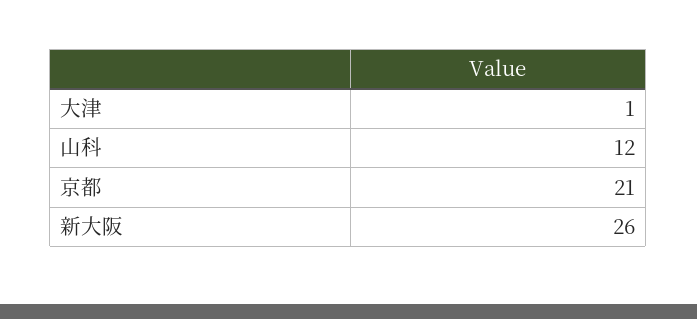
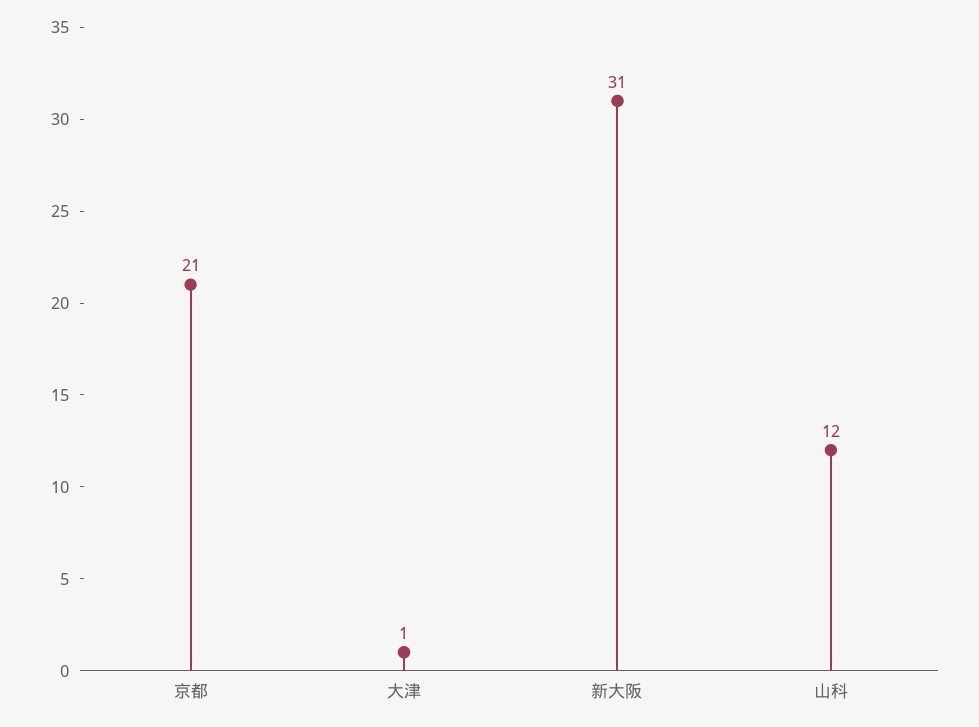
  {
    "大津": 1,
    "山科": 12,
    "京都": 21,
-   "新大阪": 26
+   "新大阪": 31
  }

